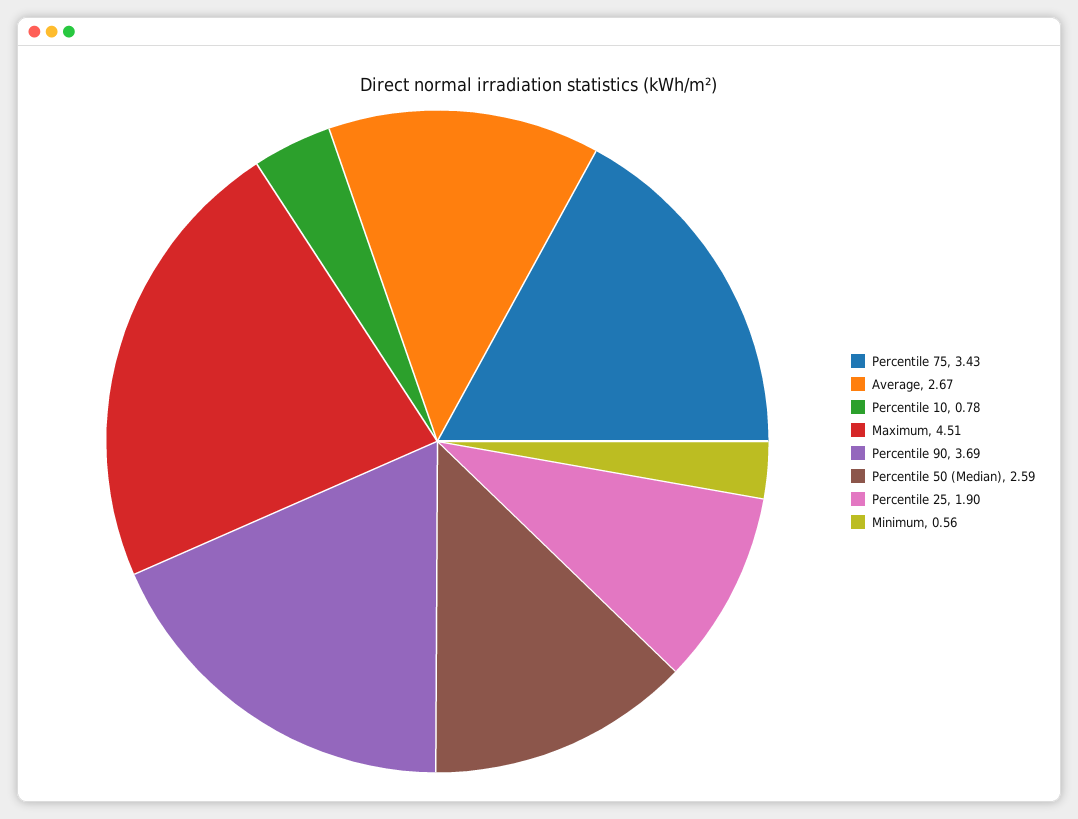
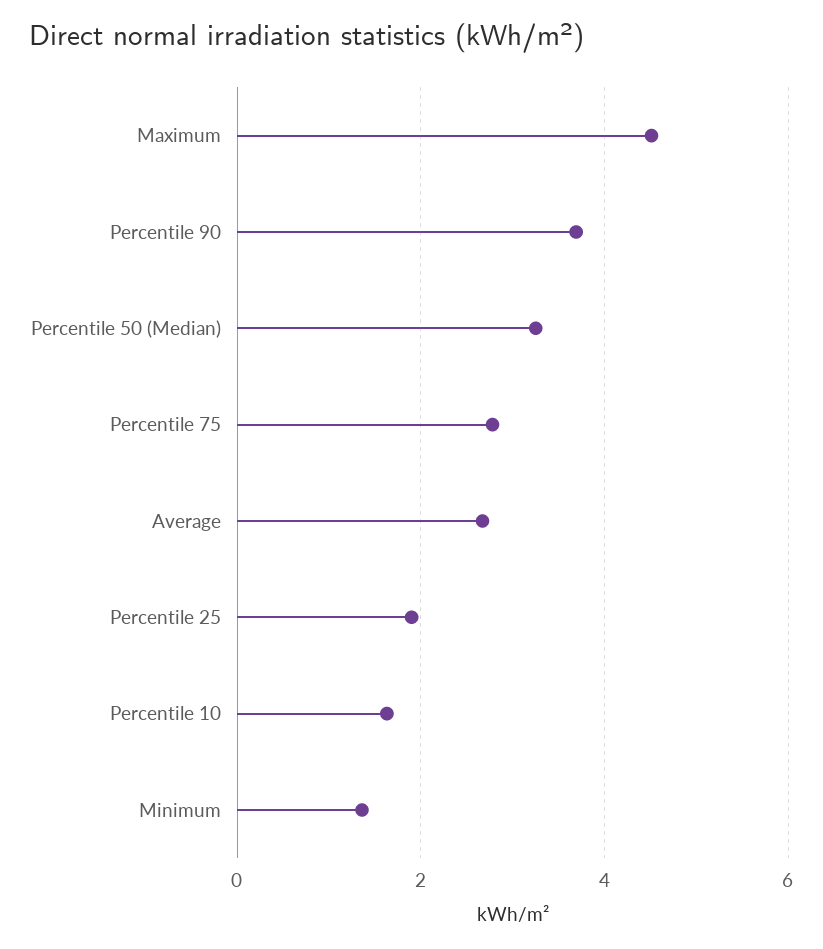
  {
-   "Percentile 75": 3.43,
+   "Percentile 75": 2.8,
    "Average": 2.67,
-   "Percentile 10": 0.78,
+   "Percentile 10": 1.6,
    "Maximum": 4.51,
    "Percentile 90": 3.69,
-   "Percentile 50 (Median)": 2.59,
+   "Percentile 50 (Median)": 3.2,
    "Percentile 25": 1.9,
-   "Minimum": 0.56
+   "Minimum": 1.4
  }

